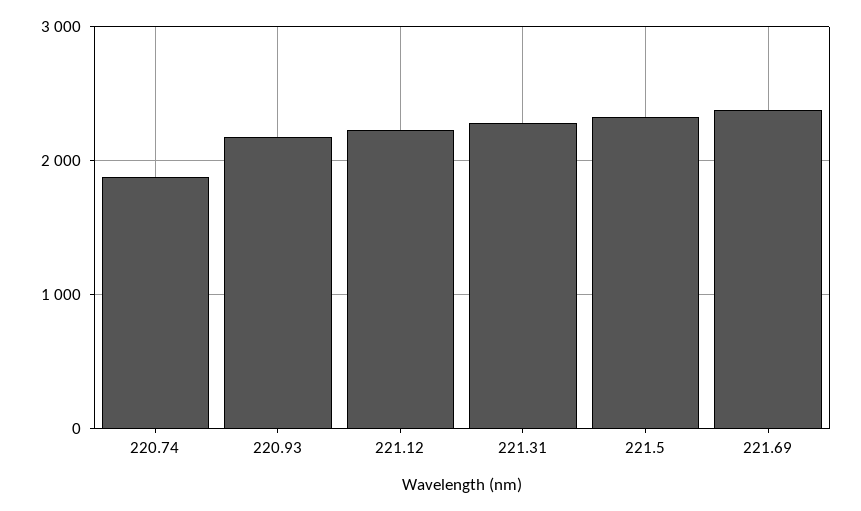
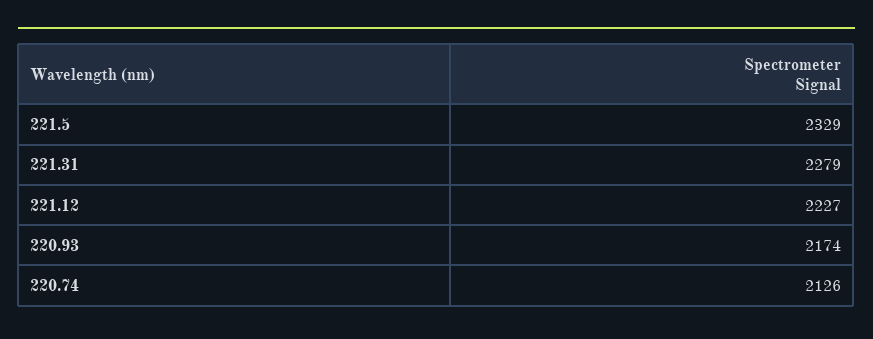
  {
-   "220.74": 1900,
+   "220.74": 2126,
    "220.93": 2174,
    "221.12": 2227,
    "221.31": 2279,
-   "221.5": 2329,
+   "221.5": 2329
-   "221.69": 2400
  }

